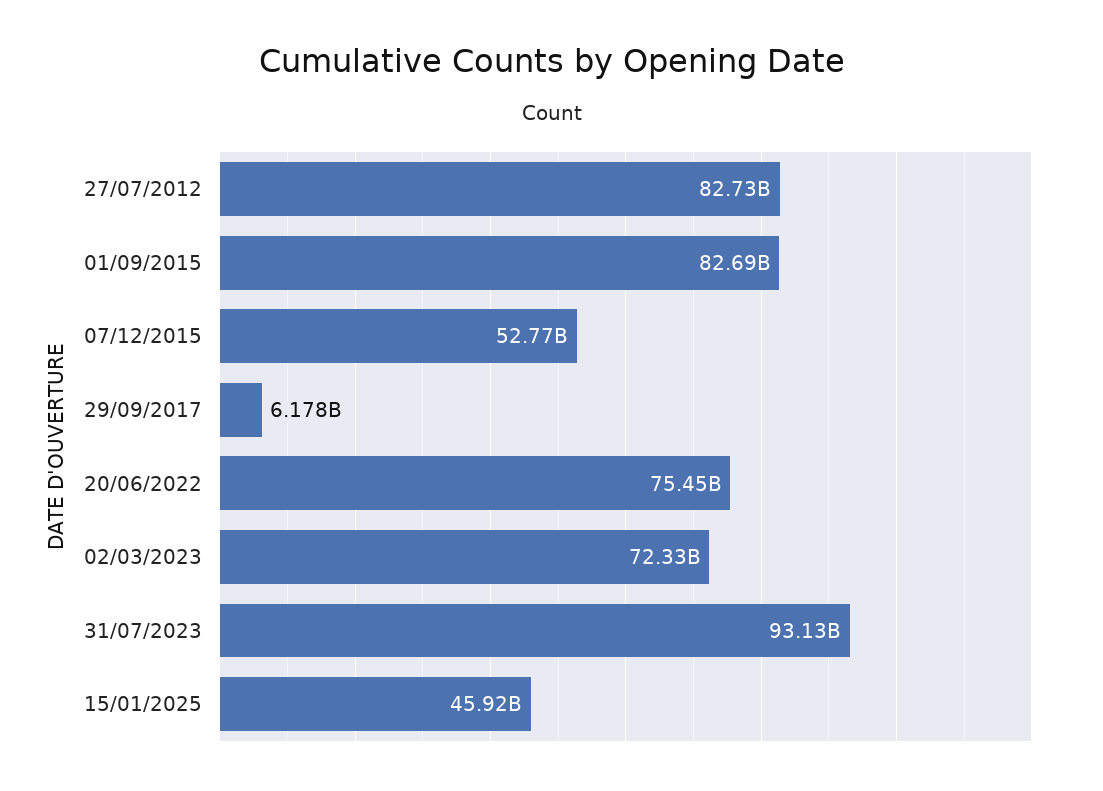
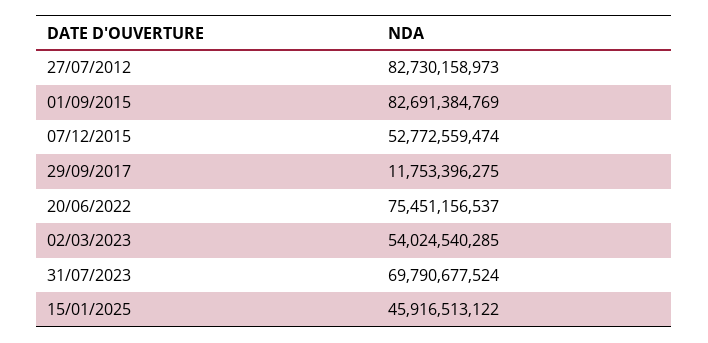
  {
    "27/07/2012": 82730158973,
    "01/09/2015": 82691384769,
    "07/12/2015": 52772559474,
-   "29/09/2017": 6178000000,
+   "29/09/2017": 11753396275,
    "20/06/2022": 75451156537,
-   "02/03/2023": 72330000000,
+   "02/03/2023": 54024540285,
-   "31/07/2023": 93130000000,
+   "31/07/2023": 69790677524,
    "15/01/2025": 45916513122
  }

